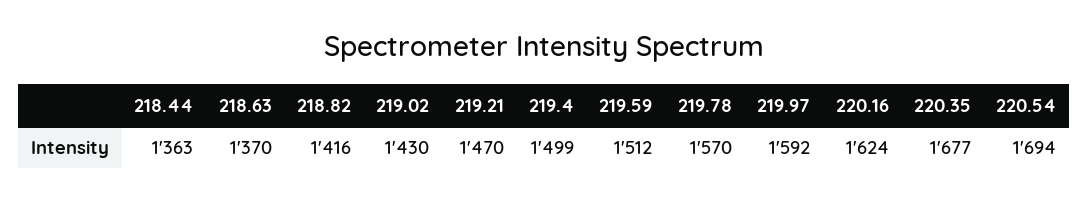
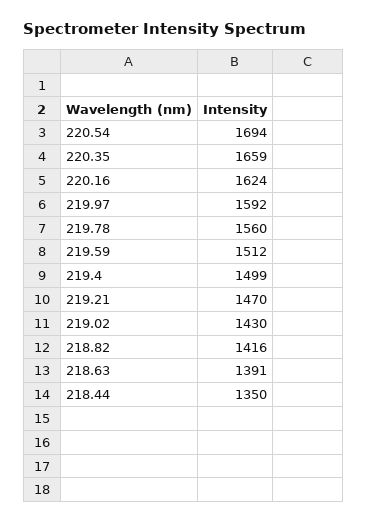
  {
-   "218.44": 1363,
+   "218.44": 1350,
-   "218.63": 1370,
+   "218.63": 1391,
    "218.82": 1416,
    "219.02": 1430,
    "219.21": 1470,
    "219.4": 1499,
    "219.59": 1512,
-   "219.78": 1570,
+   "219.78": 1560,
    "219.97": 1592,
    "220.16": 1624,
-   "220.35": 1677,
+   "220.35": 1659,
    "220.54": 1694
  }

